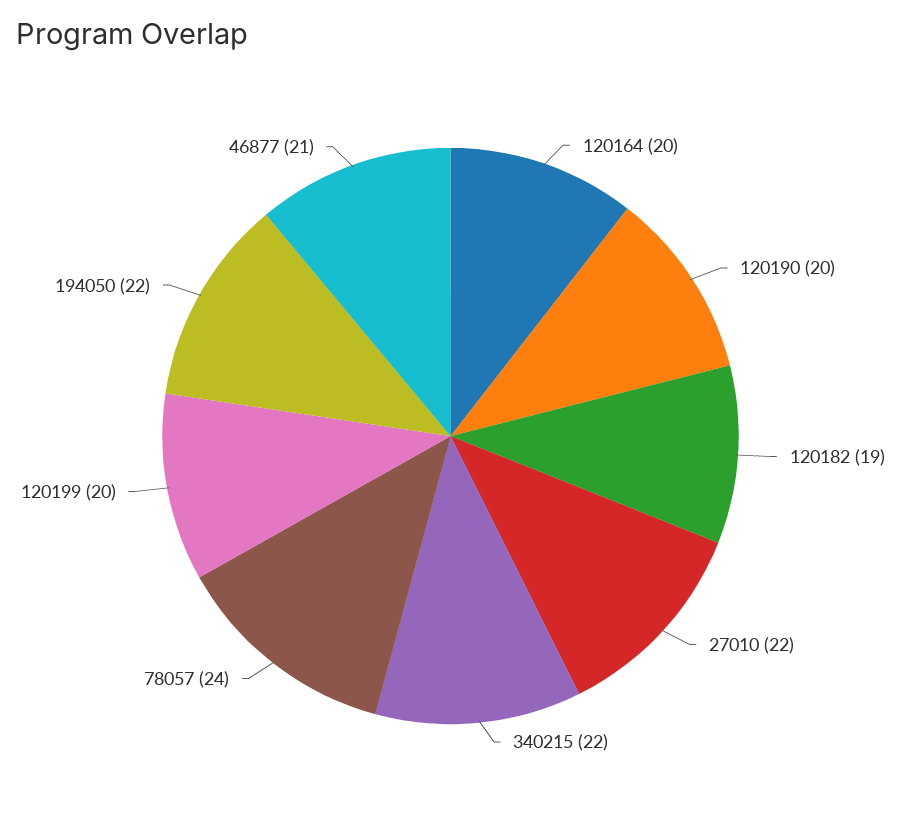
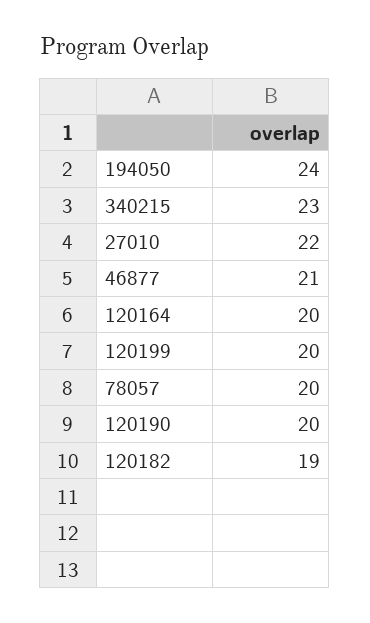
  {
    "120164": 20,
    "120190": 20,
    "120182": 19,
    "27010": 22,
-   "340215": 22,
+   "340215": 23,
-   "78057": 24,
+   "78057": 20,
    "120199": 20,
-   "194050": 22,
+   "194050": 24,
    "46877": 21
  }

